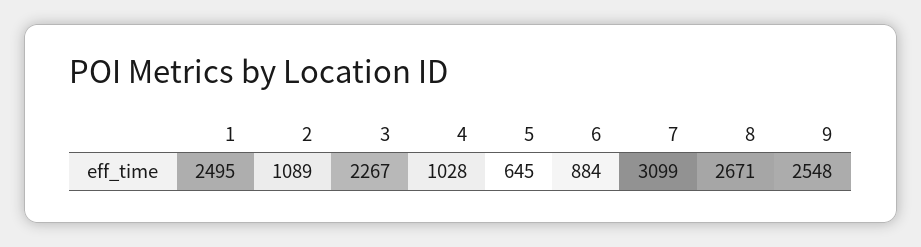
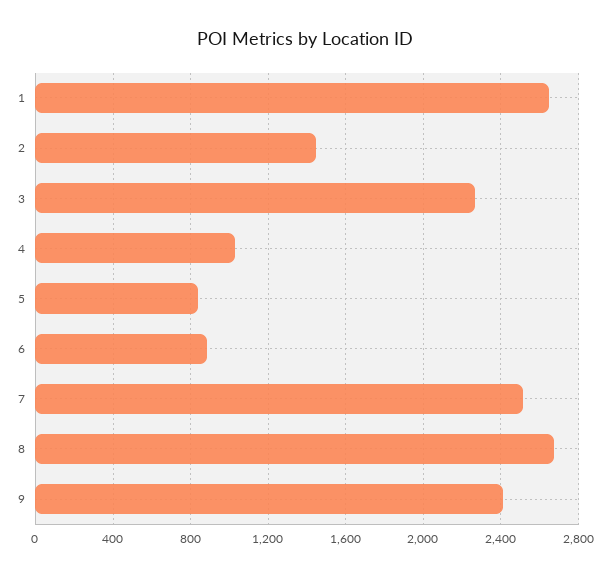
  {
-   "1": 2495,
+   "1": 2650,
-   "2": 1089,
+   "2": 1450,
    "3": 2267,
    "4": 1028,
-   "5": 645,
+   "5": 850,
    "6": 884,
-   "7": 3099,
+   "7": 2500,
    "8": 2671,
-   "9": 2548
+   "9": 2400
  }

